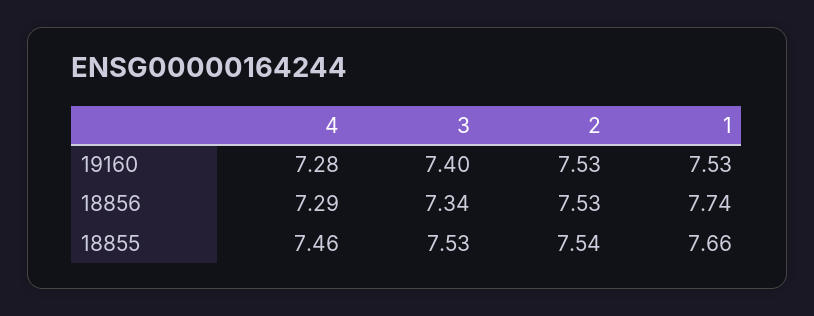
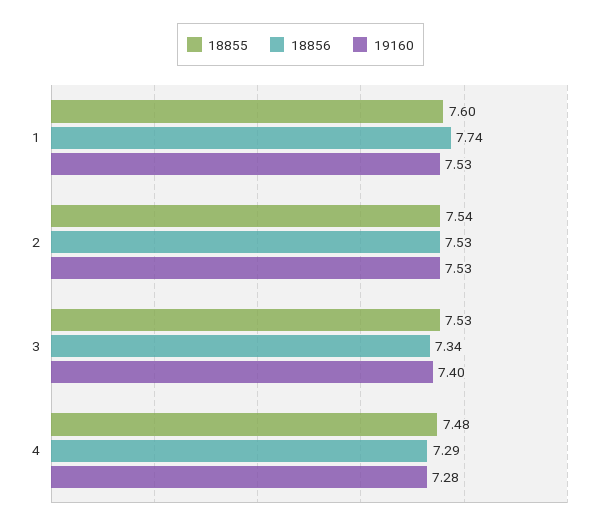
  {
    "19160": {
      "4": 7.28,
      "3": 7.4,
      "2": 7.53,
      "1": 7.53
    },
    "18856": {
      "4": 7.29,
      "3": 7.34,
      "2": 7.53,
      "1": 7.74
    },
    "18855": {
-     "4": 7.46,
+     "4": 7.48,
      "3": 7.53,
      "2": 7.54,
-     "1": 7.66
+     "1": 7.6
    }
  }

